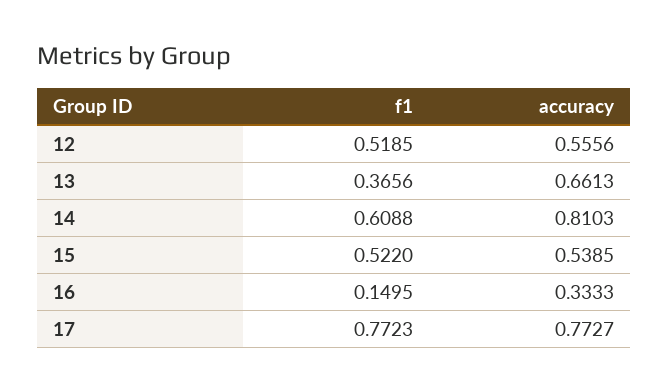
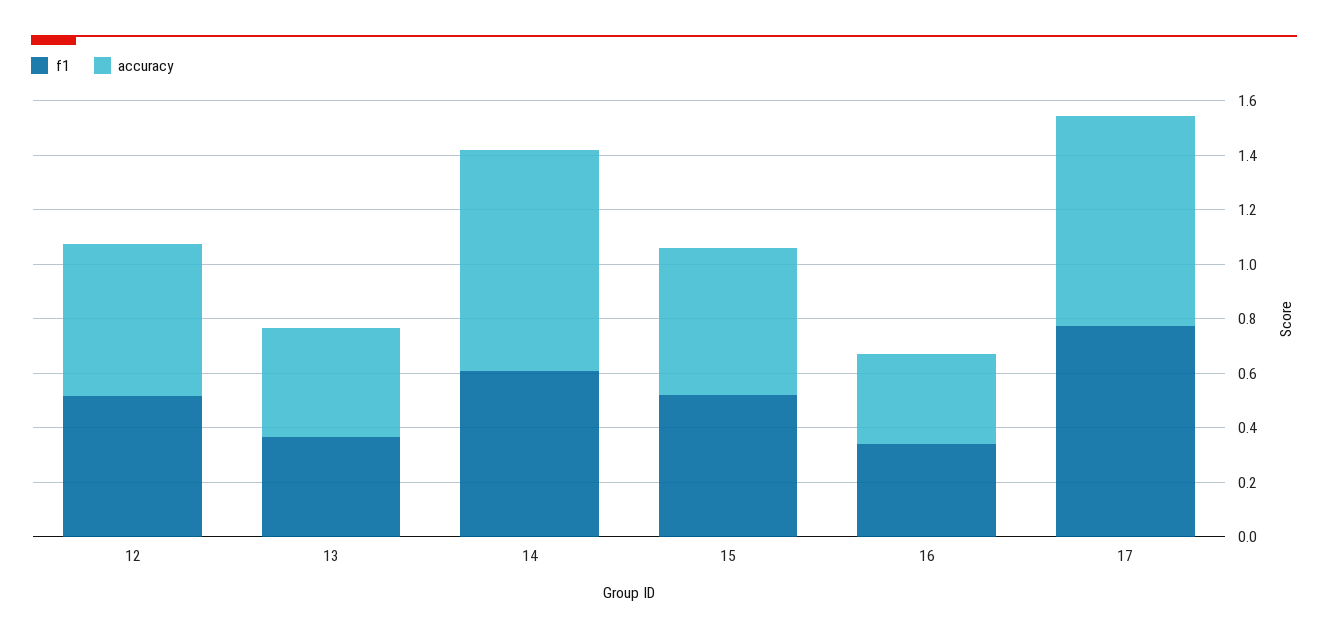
  {
    "f1": {
      "12": 0.5185,
      "13": 0.3656,
      "14": 0.6088,
      "15": 0.522,
-     "16": 0.1495,
+     "16": 0.35,
      "17": 0.7723
    },
    "accuracy": {
      "12": 0.5556,
-     "13": 0.6613,
+     "13": 0.4,
      "14": 0.8103,
      "15": 0.5385,
      "16": 0.3333,
      "17": 0.7727
    }
  }

